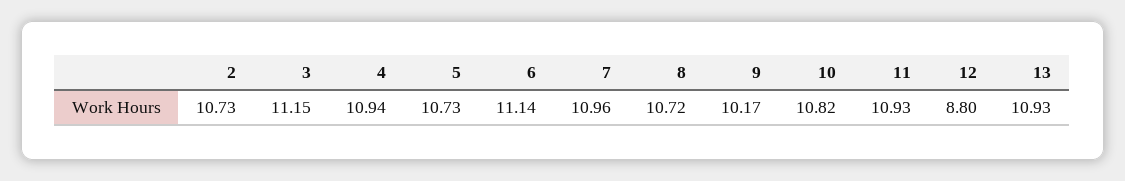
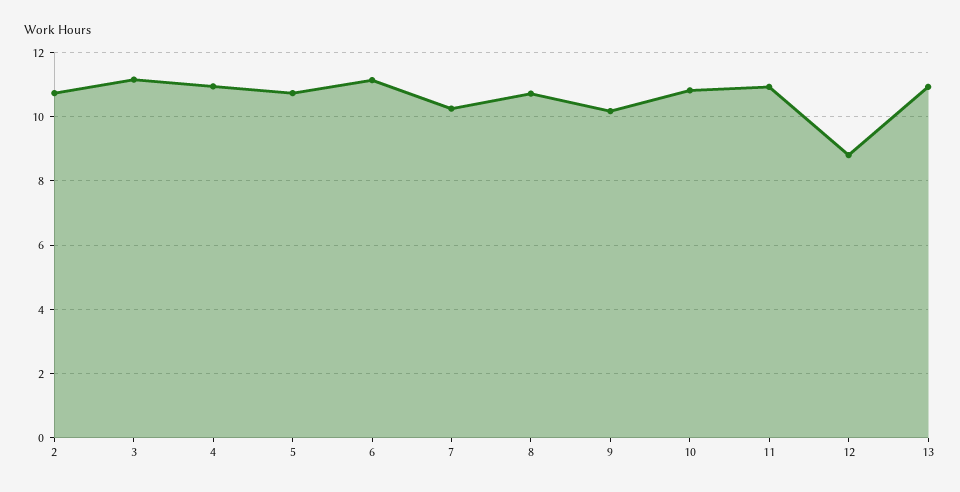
  {
    "2": 10.73,
    "3": 11.15,
    "4": 10.94,
    "5": 10.73,
    "6": 11.14,
-   "7": 10.96,
+   "7": 10.2,
    "8": 10.72,
    "9": 10.17,
    "10": 10.82,
    "11": 10.93,
    "12": 8.8,
    "13": 10.93
  }

